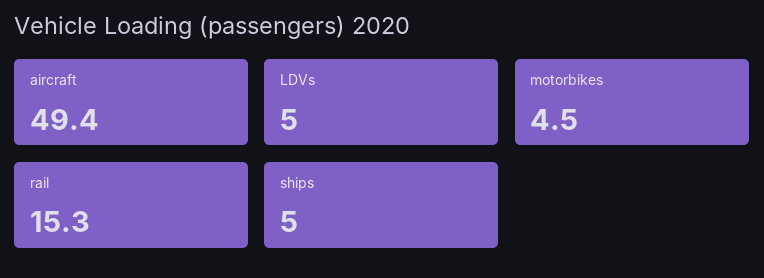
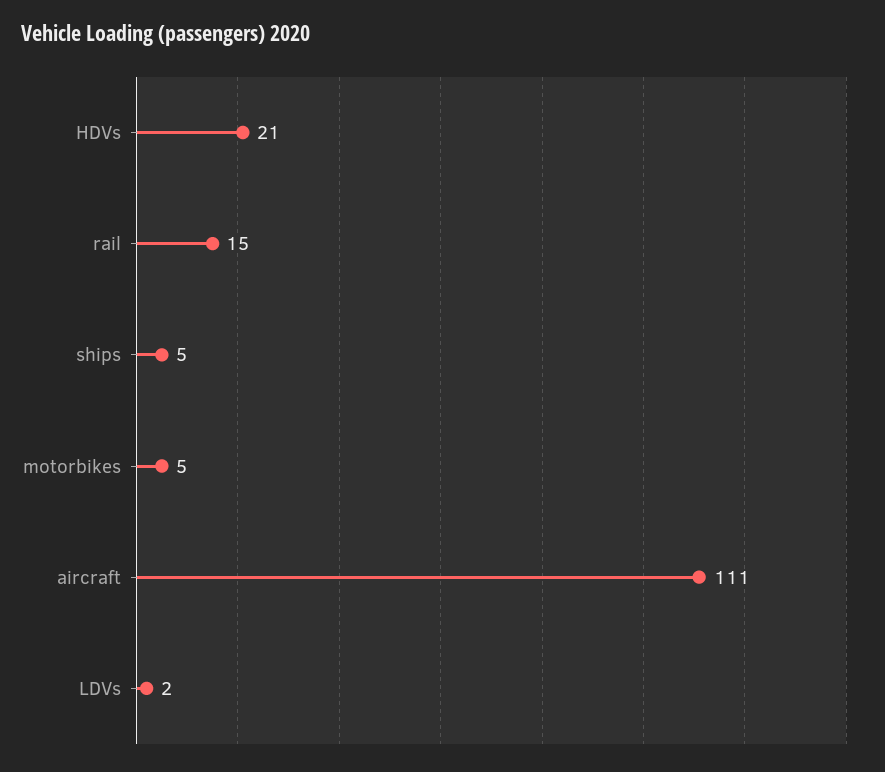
  {
-   "aircraft": 49.4,
+   "aircraft": 111,
-   "LDVs": 5,
+   "LDVs": 2,
    "motorbikes": 4.5,
    "rail": 15.3,
-   "ships": 5
+   "ships": 5,
+   "HDVs": 21
  }

